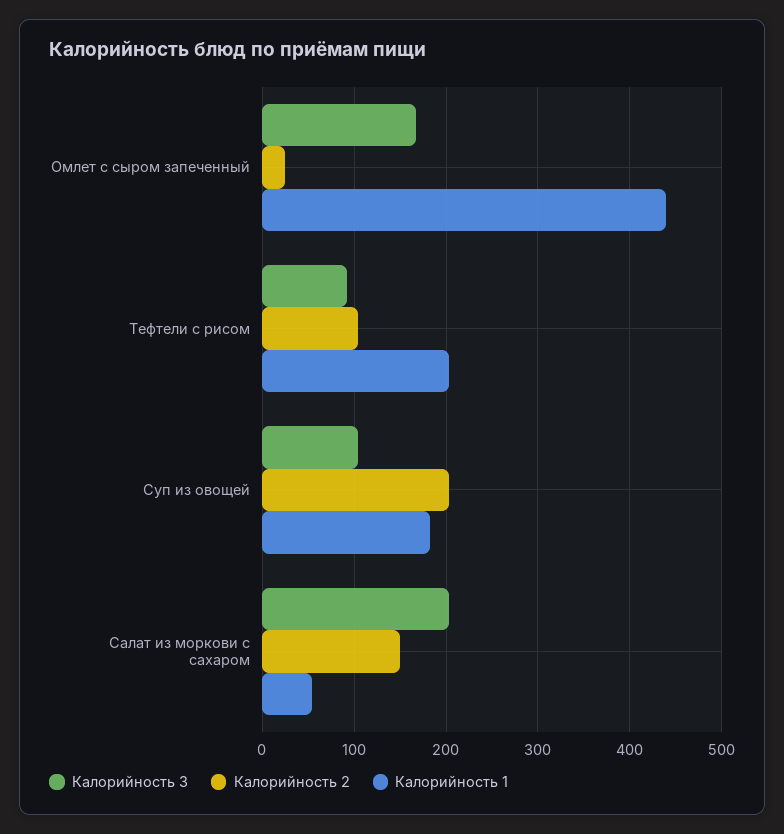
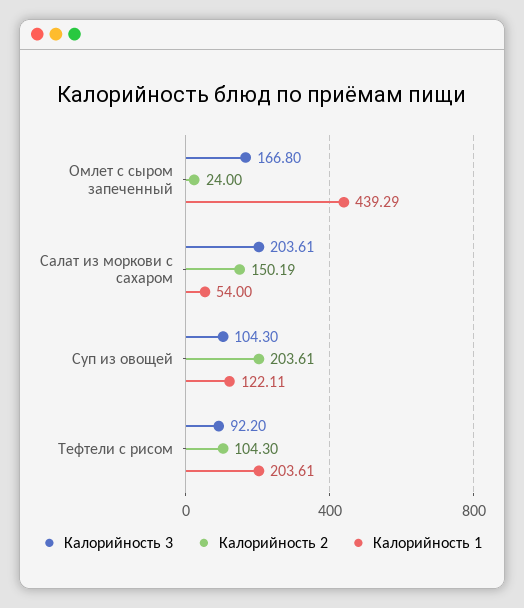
  {
    "Калорийность 3": {
      "Омлет с сыром запеченный": 166.8,
      "Тефтели с рисом": 92.2,
      "Суп из овощей": 104.3,
      "Салат из моркови с сахаром": 203.61
    },
    "Калорийность 2": {
      "Омлет с сыром запеченный": 24,
      "Тефтели с рисом": 104.3,
      "Суп из овощей": 203.61,
      "Салат из моркови с сахаром": 150.19
    },
    "Калорийность 1": {
      "Омлет с сыром запеченный": 439.29,
      "Тефтели с рисом": 203.61,
-     "Суп из овощей": 180,
+     "Суп из овощей": 122.11,
      "Салат из моркови с сахаром": 54
    }
  }

